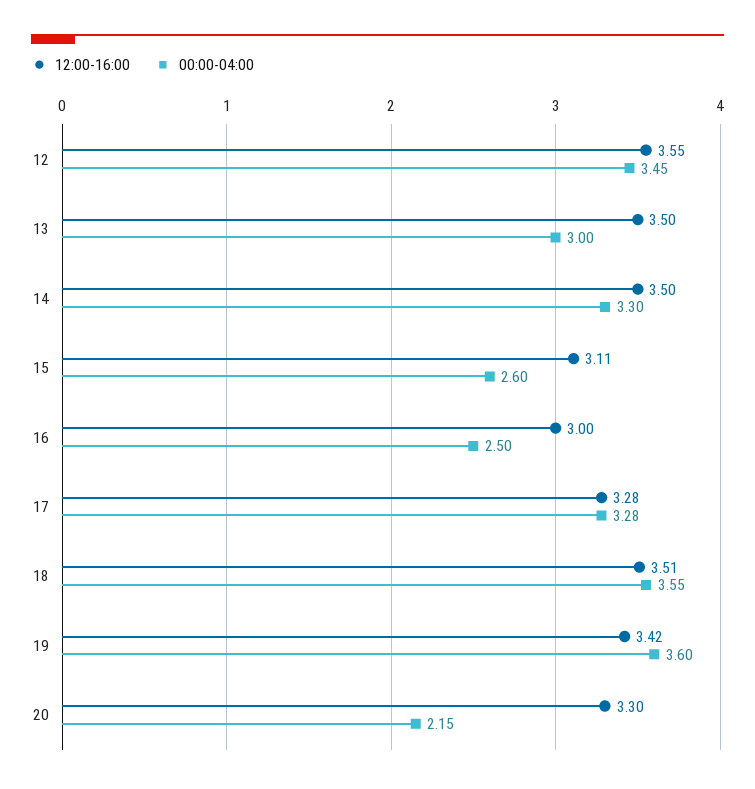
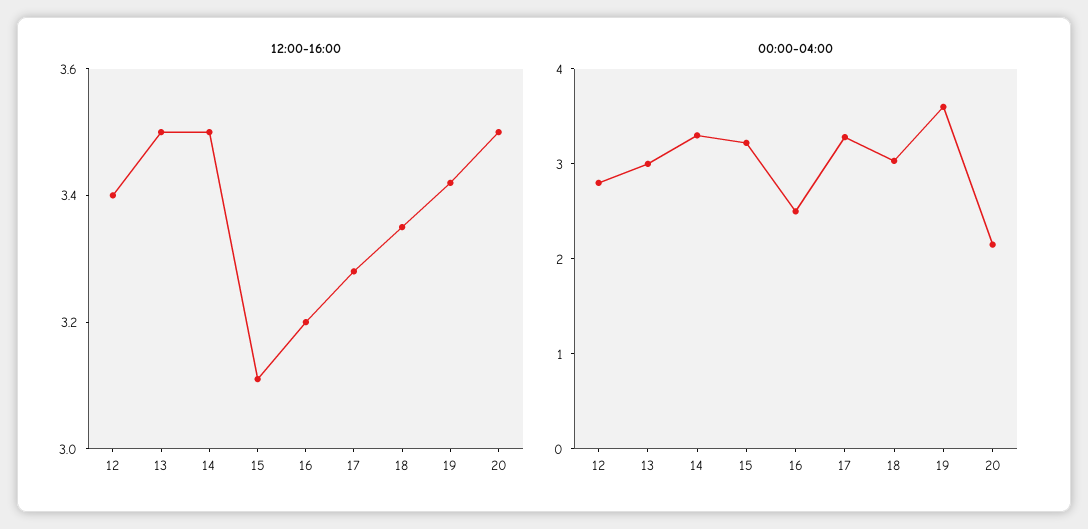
  {
    "12:00-16:00": {
-     "12": 3.55,
+     "12": 3.4,
      "13": 3.5,
      "14": 3.5,
      "15": 3.11,
-     "16": 3,
+     "16": 3.2,
      "17": 3.28,
-     "18": 3.51,
+     "18": 3.35,
      "19": 3.42,
-     "20": 3.3
+     "20": 3.5
    },
    "00:00-04:00": {
-     "12": 3.45,
+     "12": 2.8,
      "13": 3,
      "14": 3.3,
-     "15": 2.6,
+     "15": 3.2,
      "16": 2.5,
      "17": 3.28,
-     "18": 3.55,
+     "18": 3,
      "19": 3.6,
      "20": 2.15
    }
  }

